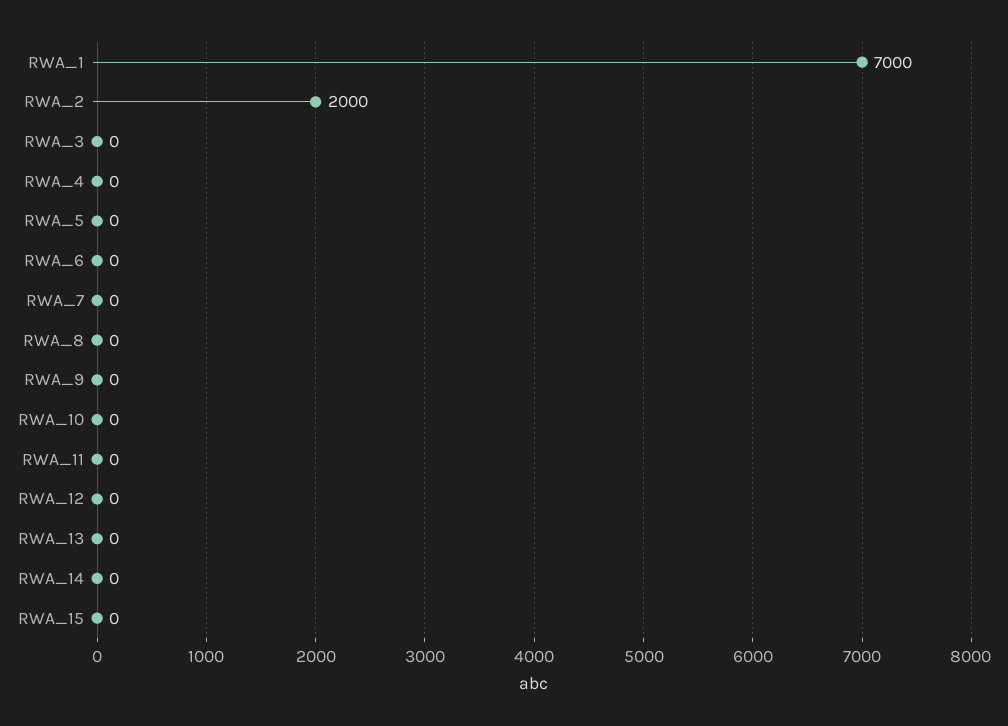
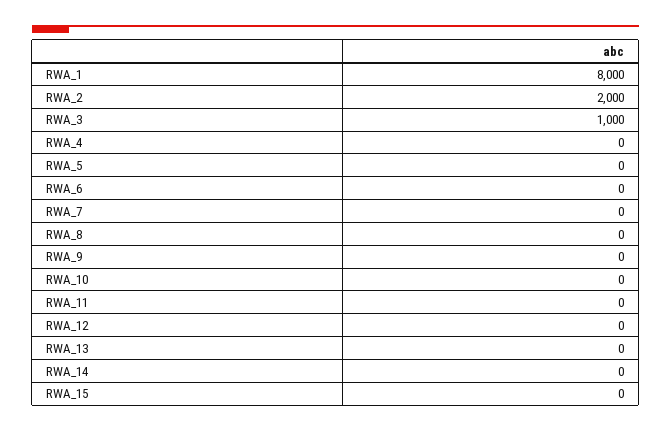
  {
-   "RWA_1": 7000,
+   "RWA_1": 8000,
    "RWA_2": 2000,
-   "RWA_3": 0,
+   "RWA_3": 1000,
    "RWA_4": 0,
    "RWA_5": 0,
    "RWA_6": 0,
    "RWA_7": 0,
    "RWA_8": 0,
    "RWA_9": 0,
    "RWA_10": 0,
    "RWA_11": 0,
    "RWA_12": 0,
    "RWA_13": 0,
    "RWA_14": 0,
    "RWA_15": 0
  }

